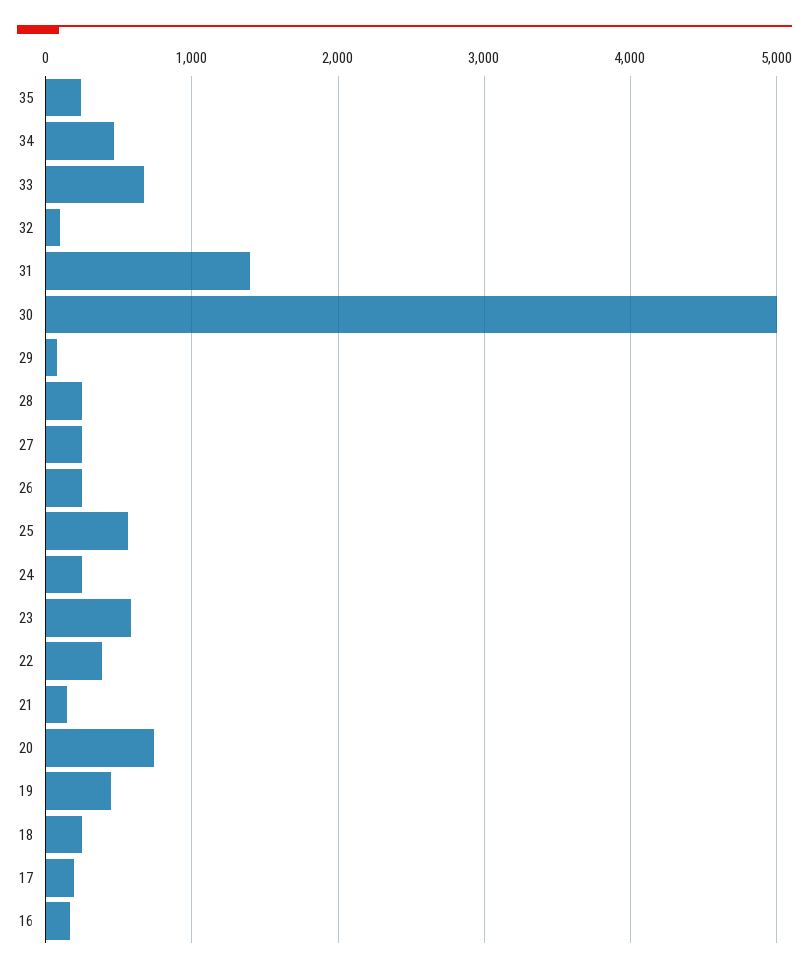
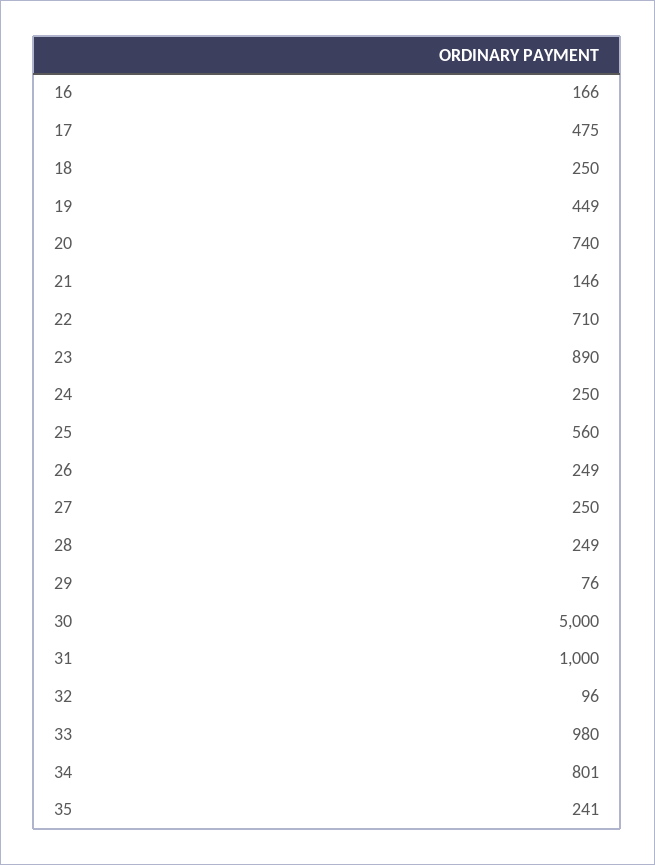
  {
    "35": 241,
-   "34": 500,
+   "34": 801,
-   "33": 700,
+   "33": 980,
    "32": 96,
-   "31": 1400,
+   "31": 1000,
    "30": 5000,
    "29": 76,
    "28": 249,
    "27": 250,
    "26": 249,
    "25": 560,
    "24": 250,
-   "23": 600,
+   "23": 890,
-   "22": 400,
+   "22": 710,
    "21": 146,
    "20": 740,
    "19": 449,
    "18": 250,
-   "17": 200,
+   "17": 475,
    "16": 166
  }

